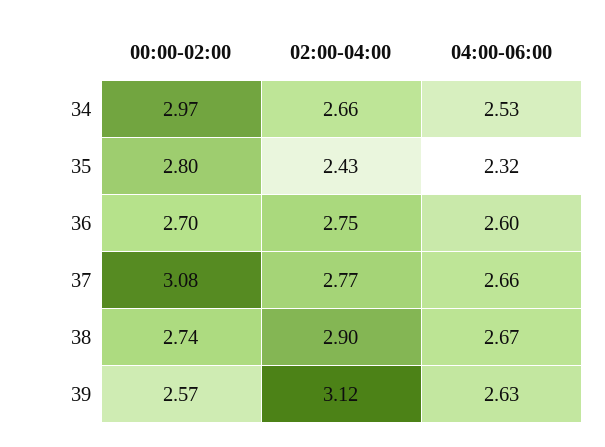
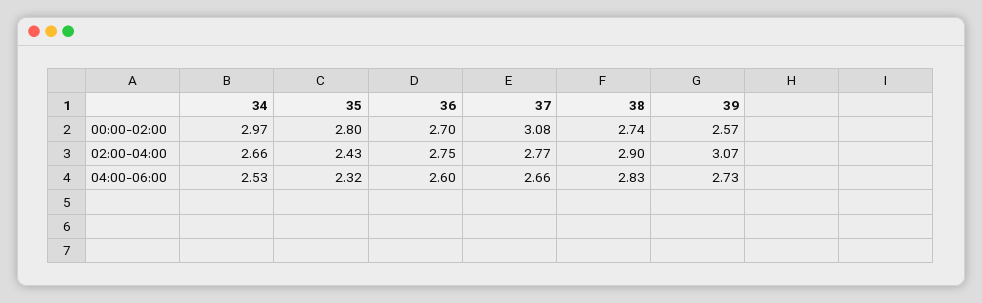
  {
    "00:00-02:00": {
      "34": 2.97,
      "35": 2.8,
      "36": 2.7,
      "37": 3.08,
      "38": 2.74,
      "39": 2.57
    },
    "02:00-04:00": {
      "34": 2.66,
      "35": 2.43,
      "36": 2.75,
      "37": 2.77,
      "38": 2.9,
-     "39": 3.12
+     "39": 3.07
    },
    "04:00-06:00": {
      "34": 2.53,
      "35": 2.32,
      "36": 2.6,
      "37": 2.66,
-     "38": 2.67,
+     "38": 2.83,
-     "39": 2.63
+     "39": 2.73
    }
  }

